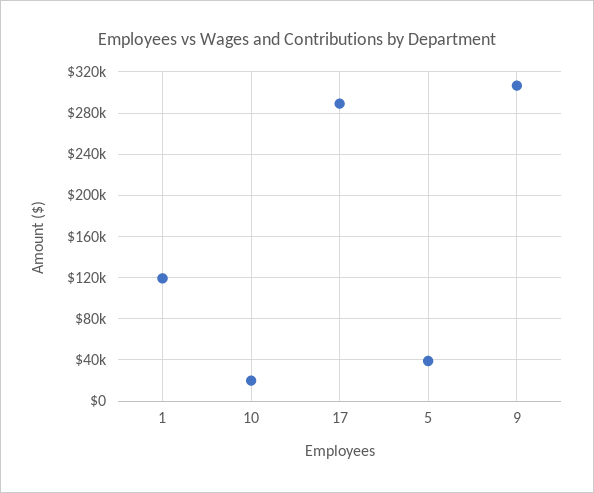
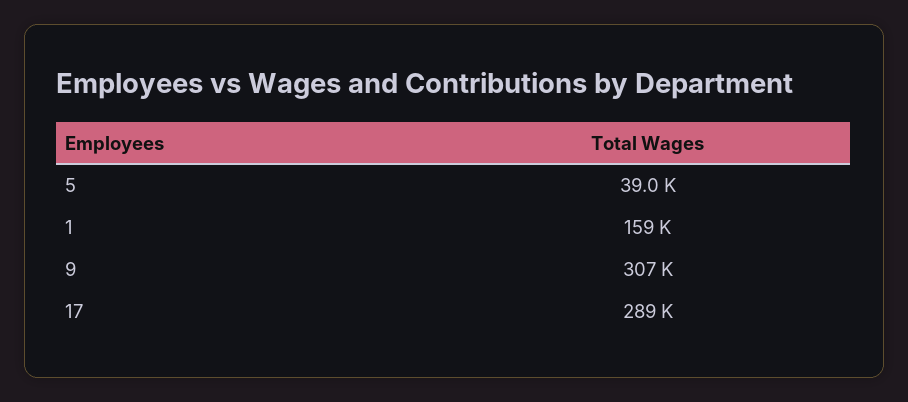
  {
-   "1": 120000,
+   "1": 159000,
-   "10": 20000,
    "17": 289000,
    "5": 39000,
    "9": 307000
  }

